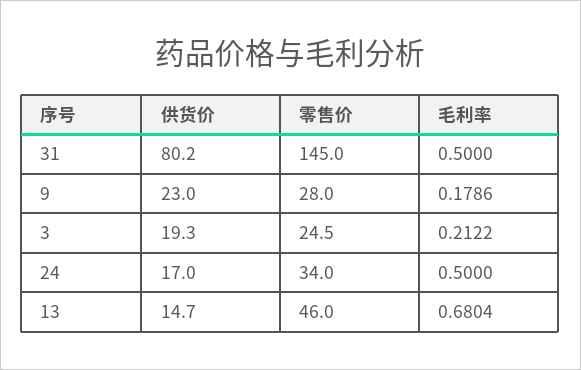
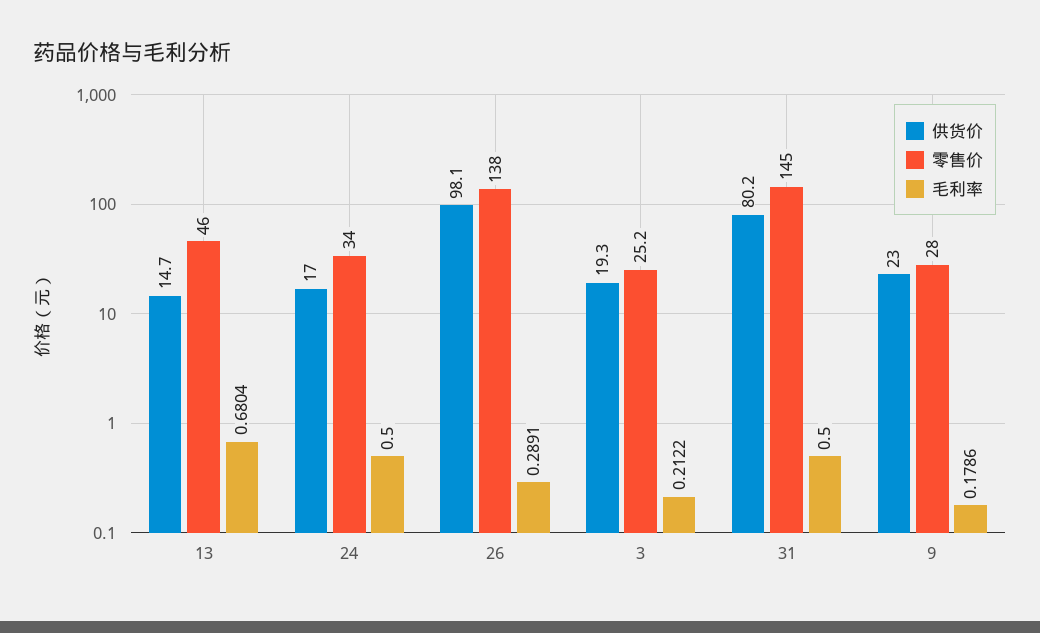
  {
    "供货价": {
      "31": 80.2,
      "9": 23,
      "3": 19.3,
      "24": 17,
-     "13": 14.7
+     "13": 14.7,
+     "26": 98.1
    },
    "零售价": {
      "31": 145,
      "9": 28,
-     "3": 24.5,
+     "3": 25.2,
      "24": 34,
-     "13": 46
+     "13": 46,
+     "26": 138
    },
    "毛利率": {
      "31": 0.5,
      "9": 0.1786,
      "3": 0.2122,
      "24": 0.5,
-     "13": 0.6804
+     "13": 0.6804,
+     "26": 0.2891
    }
  }

